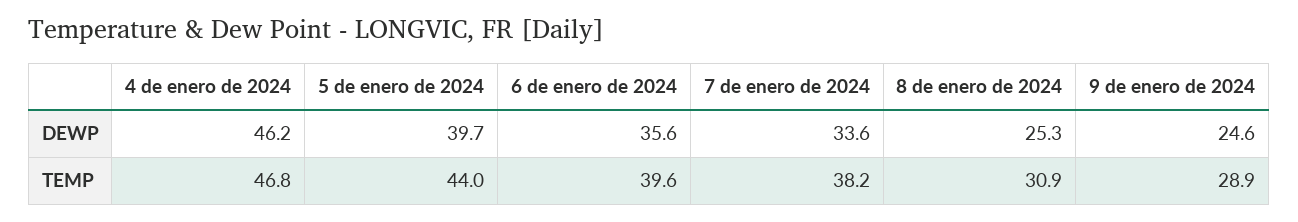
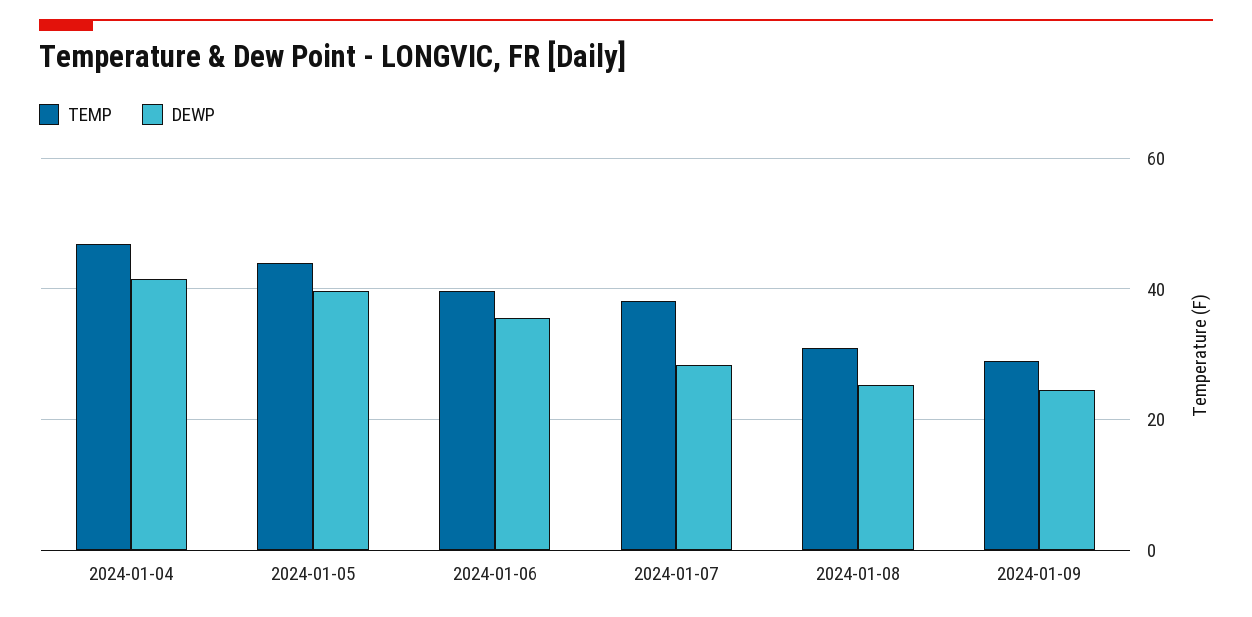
  {
    "DEWP": {
-     "4 de enero de 2024": 46.2,
+     "4 de enero de 2024": 42,
      "5 de enero de 2024": 39.7,
      "6 de enero de 2024": 35.6,
-     "7 de enero de 2024": 33.6,
+     "7 de enero de 2024": 28,
      "8 de enero de 2024": 25.3,
      "9 de enero de 2024": 24.6
    },
    "TEMP": {
      "4 de enero de 2024": 46.8,
      "5 de enero de 2024": 44,
      "6 de enero de 2024": 39.6,
      "7 de enero de 2024": 38.2,
      "8 de enero de 2024": 30.9,
      "9 de enero de 2024": 28.9
    }
  }

